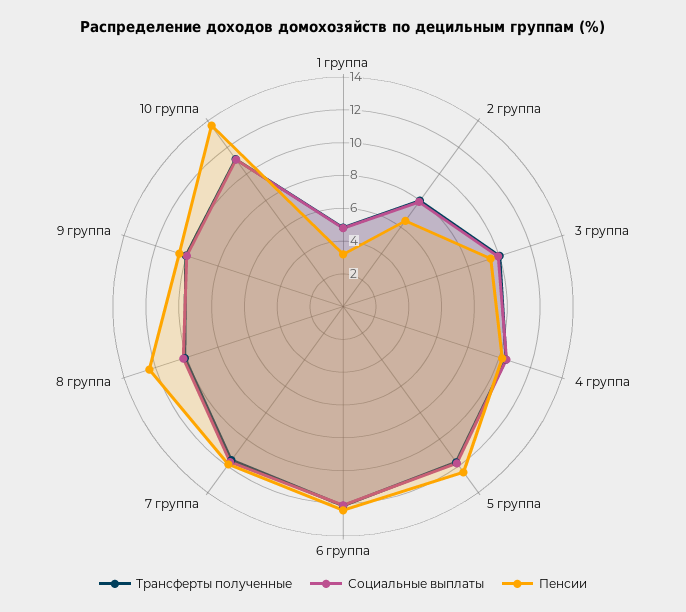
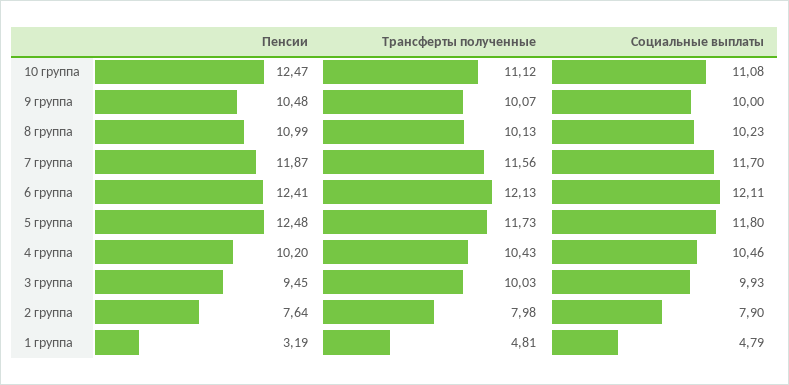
  {
    "Трансферты полученные": {
      "1 группа": 4.81,
      "2 группа": 7.98,
      "3 группа": 10.03,
      "4 группа": 10.43,
      "5 группа": 11.73,
      "6 группа": 12.13,
      "7 группа": 11.56,
      "8 группа": 10.13,
      "9 группа": 10.07,
      "10 группа": 11.12
    },
    "Социальные выплаты": {
      "1 группа": 4.79,
      "2 группа": 7.9,
      "3 группа": 9.93,
      "4 группа": 10.46,
      "5 группа": 11.8,
      "6 группа": 12.11,
      "7 группа": 11.7,
      "8 группа": 10.23,
      "9 группа": 10,
      "10 группа": 11.08
    },
    "Пенсии": {
      "1 группа": 3.19,
-     "2 группа": 6.5,
+     "2 группа": 7.64,
      "3 группа": 9.45,
      "4 группа": 10.2,
      "5 группа": 12.48,
      "6 группа": 12.41,
      "7 группа": 11.87,
-     "8 группа": 12.5,
+     "8 группа": 10.99,
      "9 группа": 10.48,
-     "10 группа": 13.5
+     "10 группа": 12.47
    }
  }

